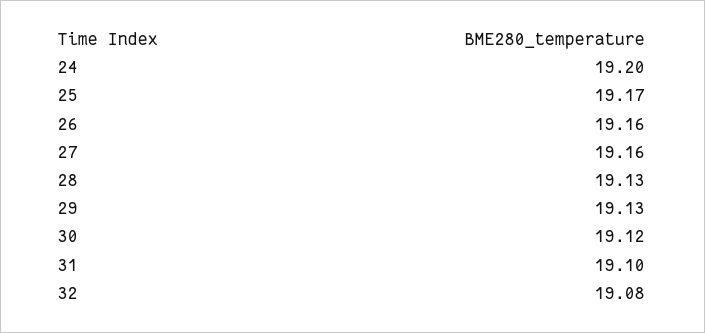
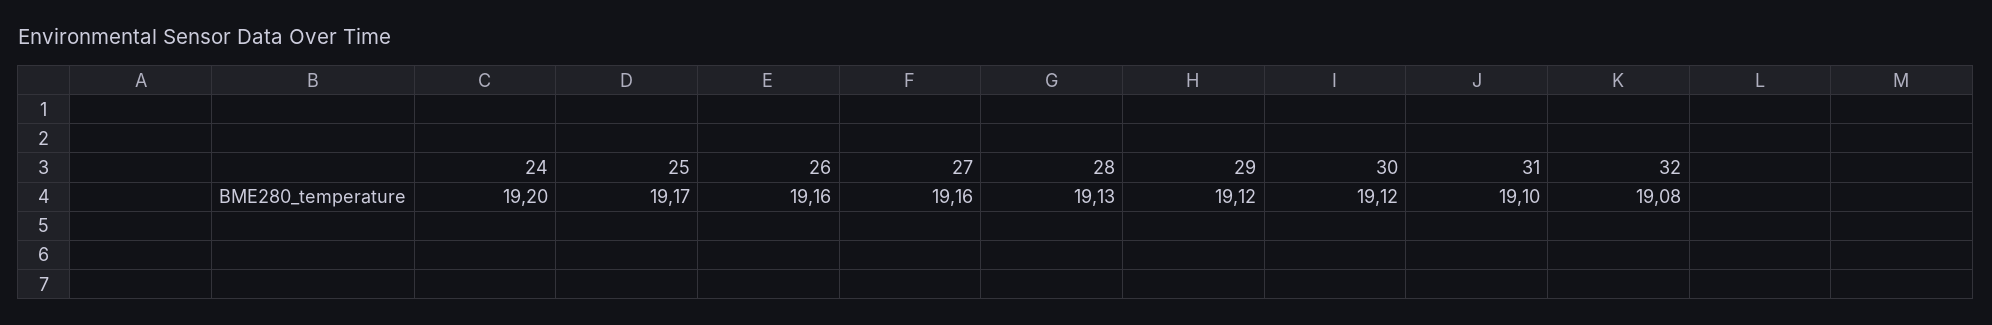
  {
    "24": 19.2,
    "25": 19.17,
    "26": 19.16,
    "27": 19.16,
    "28": 19.13,
-   "29": 19.13,
+   "29": 19.12,
    "30": 19.12,
    "31": 19.1,
    "32": 19.08
  }

